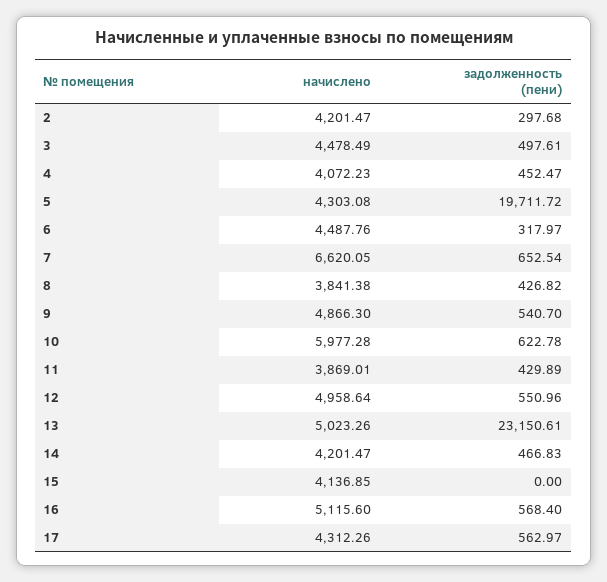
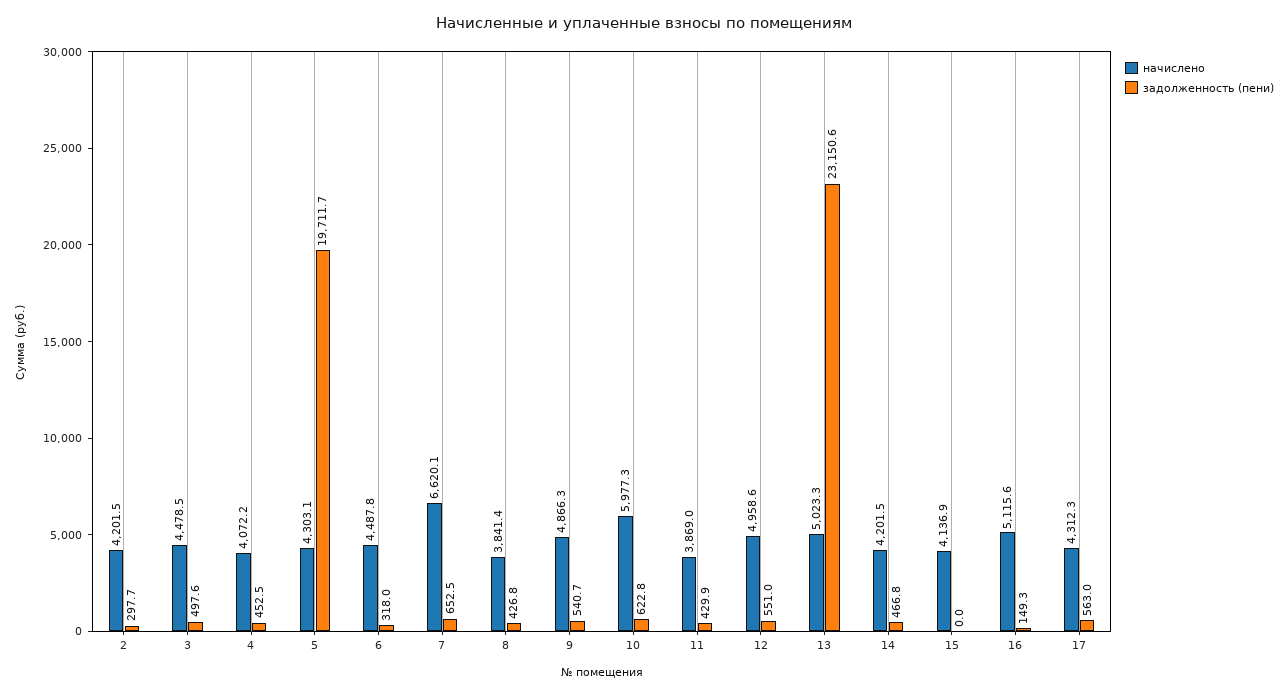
  {
    "начислено": {
      "2": 4201.47,
      "3": 4478.49,
      "4": 4072.23,
      "5": 4303.08,
      "6": 4487.76,
      "7": 6620.05,
      "8": 3841.38,
      "9": 4866.3,
      "10": 5977.28,
      "11": 3869.01,
      "12": 4958.64,
      "13": 5023.26,
      "14": 4201.47,
      "15": 4136.85,
      "16": 5115.6,
      "17": 4312.26
    },
    "задолженность (пени)": {
      "2": 297.68,
      "3": 497.61,
      "4": 452.47,
      "5": 19711.72,
      "6": 317.97,
      "7": 652.54,
      "8": 426.82,
      "9": 540.7,
      "10": 622.78,
      "11": 429.89,
      "12": 550.96,
      "13": 23150.61,
      "14": 466.83,
      "15": 0,
-     "16": 568.4,
+     "16": 149.3,
      "17": 562.97
    }
  }

